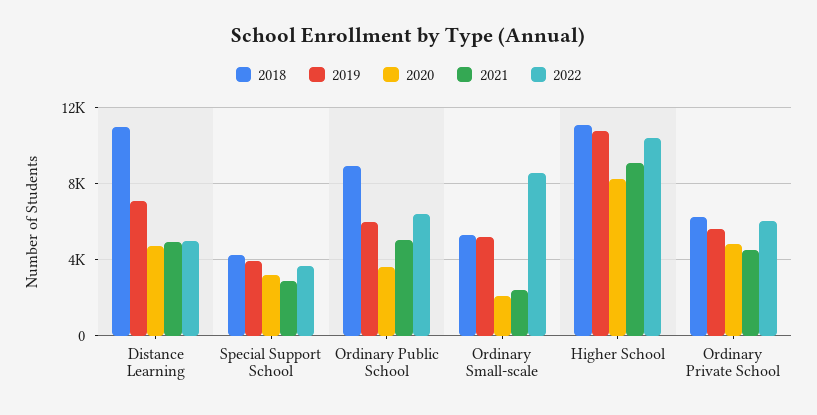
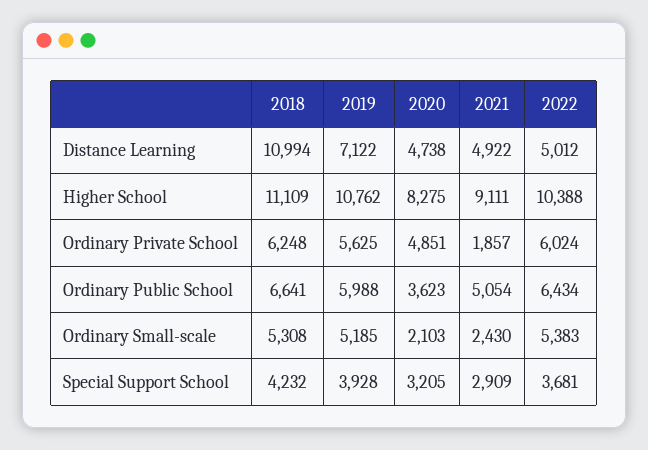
  {
    "2018": {
      "Distance Learning": 10994,
      "Special Support School": 4232,
-     "Ordinary Public School": 9000,
+     "Ordinary Public School": 6641,
      "Ordinary Small-scale": 5308,
      "Higher School": 11109,
      "Ordinary Private School": 6248
    },
    "2019": {
      "Distance Learning": 7122,
      "Special Support School": 3928,
      "Ordinary Public School": 5988,
      "Ordinary Small-scale": 5185,
      "Higher School": 10762,
      "Ordinary Private School": 5625
    },
    "2020": {
      "Distance Learning": 4738,
      "Special Support School": 3205,
      "Ordinary Public School": 3623,
      "Ordinary Small-scale": 2103,
      "Higher School": 8275,
      "Ordinary Private School": 4851
    },
    "2021": {
      "Distance Learning": 4922,
      "Special Support School": 2909,
      "Ordinary Public School": 5054,
      "Ordinary Small-scale": 2430,
      "Higher School": 9111,
-     "Ordinary Private School": 4500
+     "Ordinary Private School": 1857
    },
    "2022": {
      "Distance Learning": 5012,
      "Special Support School": 3681,
      "Ordinary Public School": 6434,
-     "Ordinary Small-scale": 8500,
+     "Ordinary Small-scale": 5383,
      "Higher School": 10388,
      "Ordinary Private School": 6024
    }
  }

